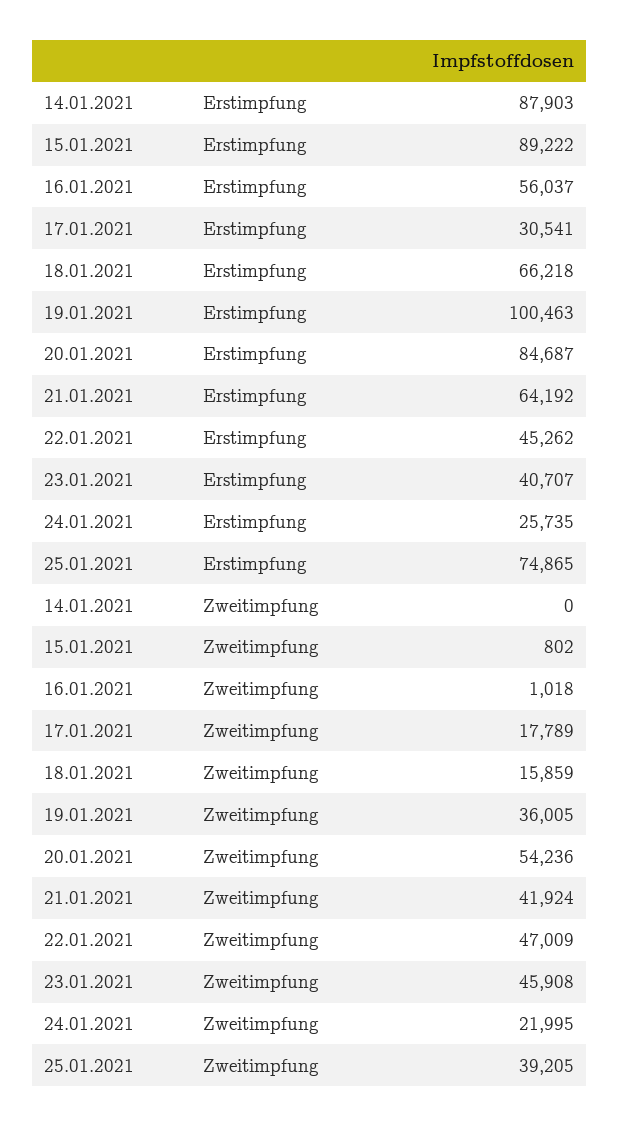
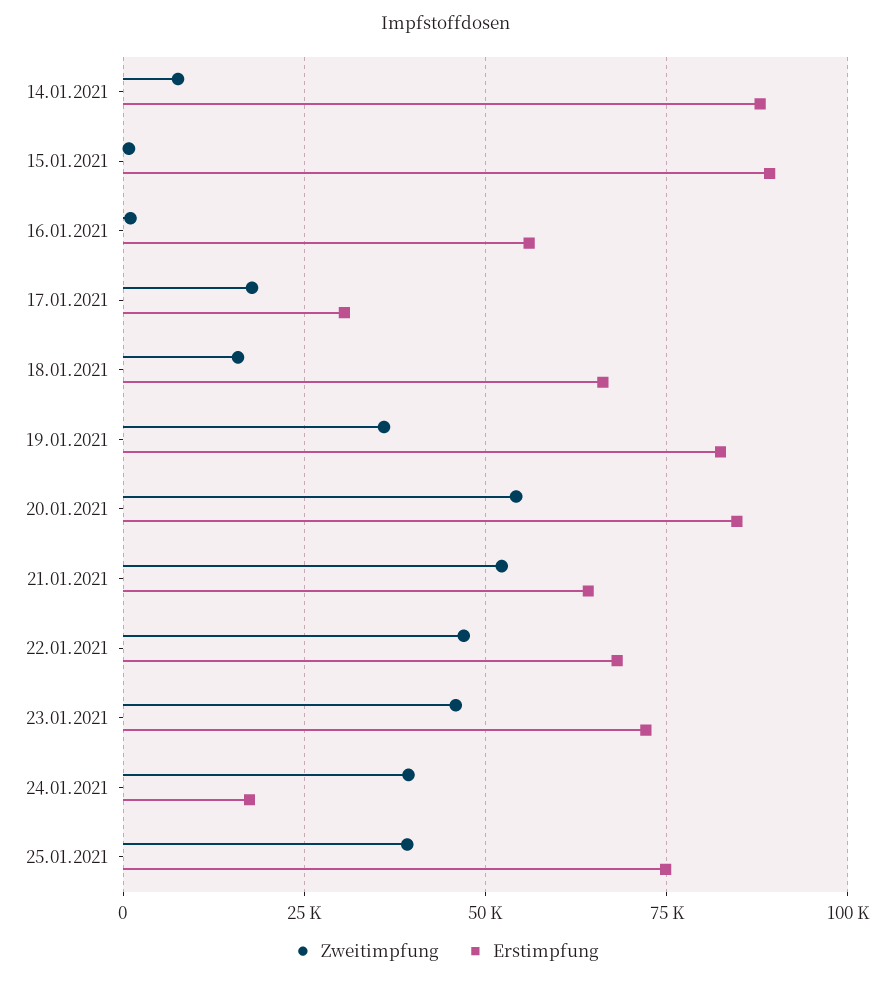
  {
    "Erstimpfung": {
      "14.01.2021": 87903,
      "15.01.2021": 89222,
      "16.01.2021": 56037,
      "17.01.2021": 30541,
      "18.01.2021": 66218,
-     "19.01.2021": 100463,
+     "19.01.2021": 82500,
      "20.01.2021": 84687,
      "21.01.2021": 64192,
-     "22.01.2021": 45262,
+     "22.01.2021": 67500,
-     "23.01.2021": 40707,
+     "23.01.2021": 72500,
-     "24.01.2021": 25735,
+     "24.01.2021": 17500,
      "25.01.2021": 74865
    },
    "Zweitimpfung": {
-     "14.01.2021": 0,
+     "14.01.2021": 7500,
      "15.01.2021": 802,
      "16.01.2021": 1018,
      "17.01.2021": 17789,
      "18.01.2021": 15859,
      "19.01.2021": 36005,
      "20.01.2021": 54236,
-     "21.01.2021": 41924,
+     "21.01.2021": 52500,
      "22.01.2021": 47009,
      "23.01.2021": 45908,
-     "24.01.2021": 21995,
+     "24.01.2021": 40000,
      "25.01.2021": 39205
    }
  }

